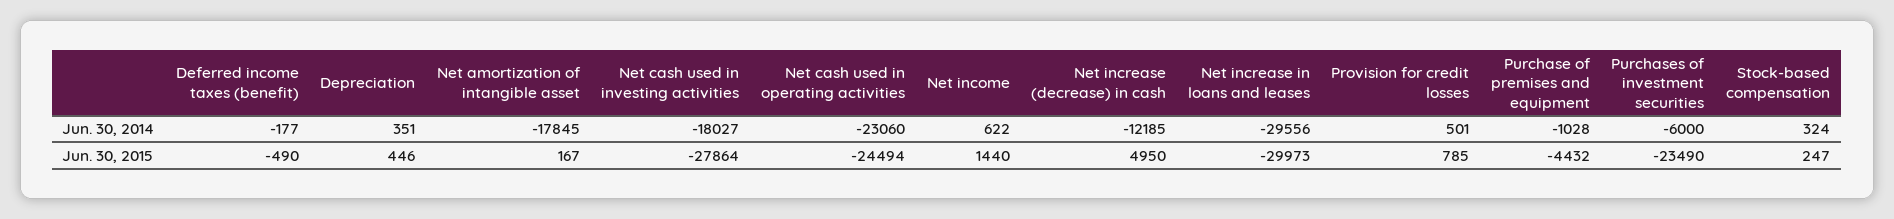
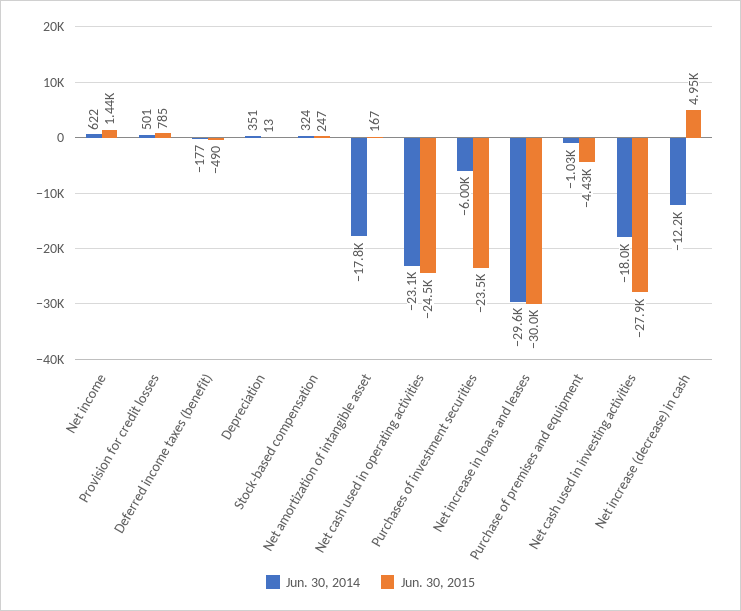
  {
    "Jun. 30, 2014": {
      "Deferred income taxes (benefit)": -177,
      "Depreciation": 351,
      "Net amortization of intangible asset": -17845,
      "Net cash used in investing activities": -18027,
      "Net cash used in operating activities": -23060,
      "Net income": 622,
      "Net increase (decrease) in cash": -12185,
      "Net increase in loans and leases": -29556,
      "Provision for credit losses": 501,
      "Purchase of premises and equipment": -1028,
      "Purchases of investment securities": -6000,
      "Stock-based compensation": 324
    },
    "Jun. 30, 2015": {
      "Deferred income taxes (benefit)": -490,
-     "Depreciation": 446,
+     "Depreciation": 13,
      "Net amortization of intangible asset": 167,
      "Net cash used in investing activities": -27864,
      "Net cash used in operating activities": -24494,
      "Net income": 1440,
      "Net increase (decrease) in cash": 4950,
      "Net increase in loans and leases": -29973,
      "Provision for credit losses": 785,
      "Purchase of premises and equipment": -4432,
      "Purchases of investment securities": -23490,
      "Stock-based compensation": 247
    }
  }

